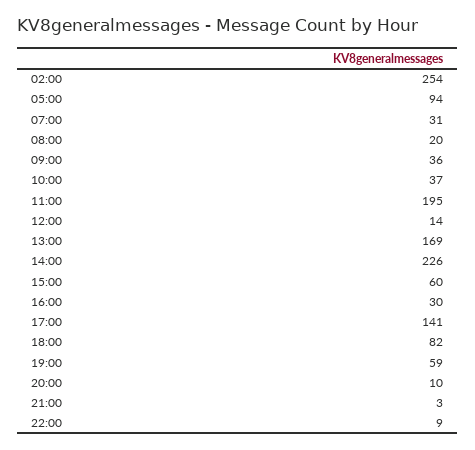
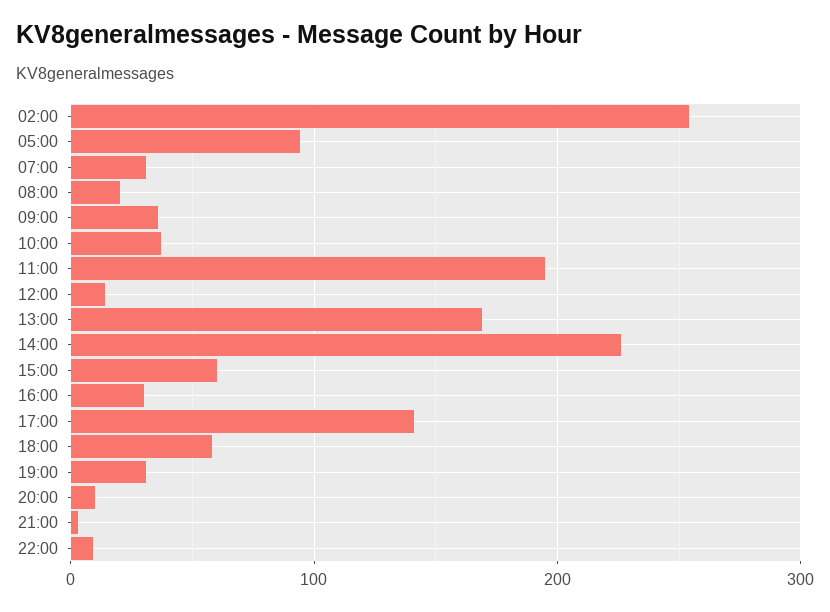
  {
    "02:00": 254,
    "05:00": 94,
    "07:00": 31,
    "08:00": 20,
    "09:00": 36,
    "10:00": 37,
    "11:00": 195,
    "12:00": 14,
    "13:00": 169,
    "14:00": 226,
    "15:00": 60,
    "16:00": 30,
    "17:00": 141,
-   "18:00": 82,
+   "18:00": 60,
-   "19:00": 59,
+   "19:00": 30,
    "20:00": 10,
    "21:00": 3,
    "22:00": 9
  }

